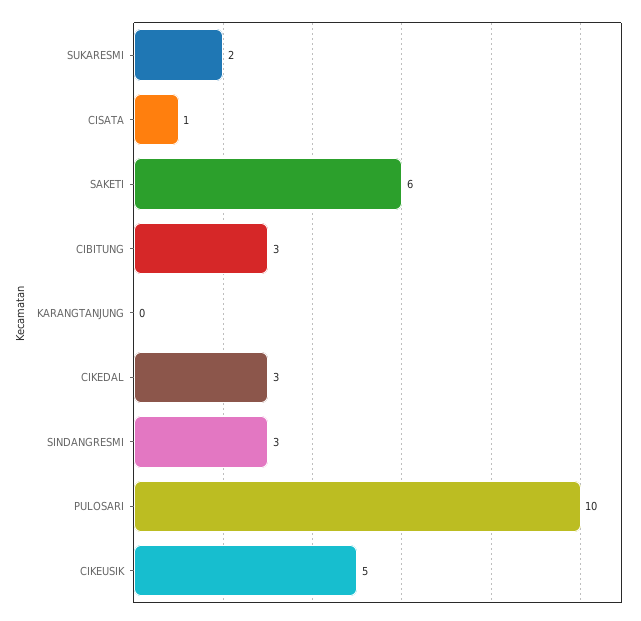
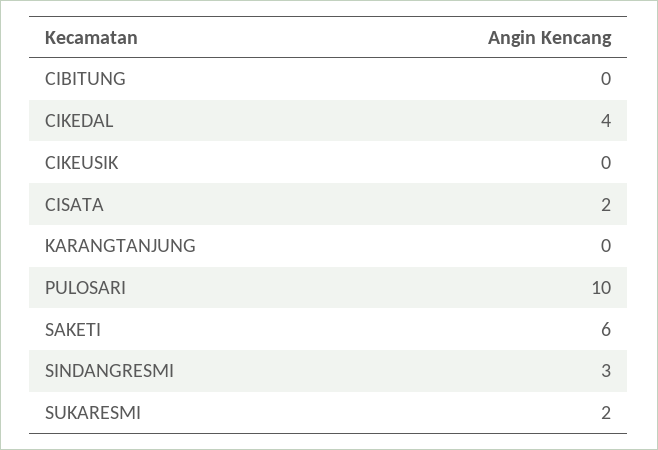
  {
    "SUKARESMI": 2,
-   "CISATA": 1,
+   "CISATA": 2,
    "SAKETI": 6,
-   "CIBITUNG": 3,
+   "CIBITUNG": 0,
    "KARANGTANJUNG": 0,
-   "CIKEDAL": 3,
+   "CIKEDAL": 4,
    "SINDANGRESMI": 3,
    "PULOSARI": 10,
-   "CIKEUSIK": 5
+   "CIKEUSIK": 0
  }

